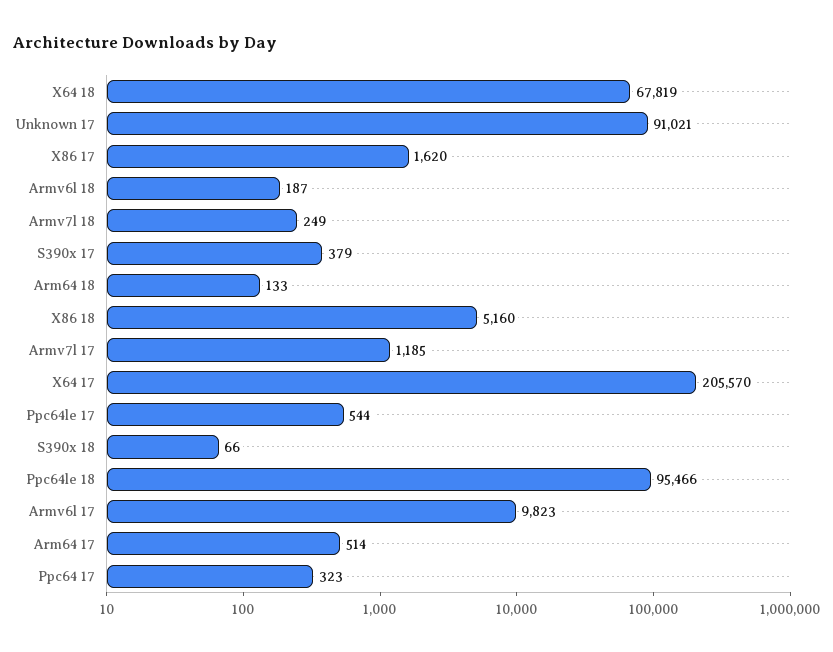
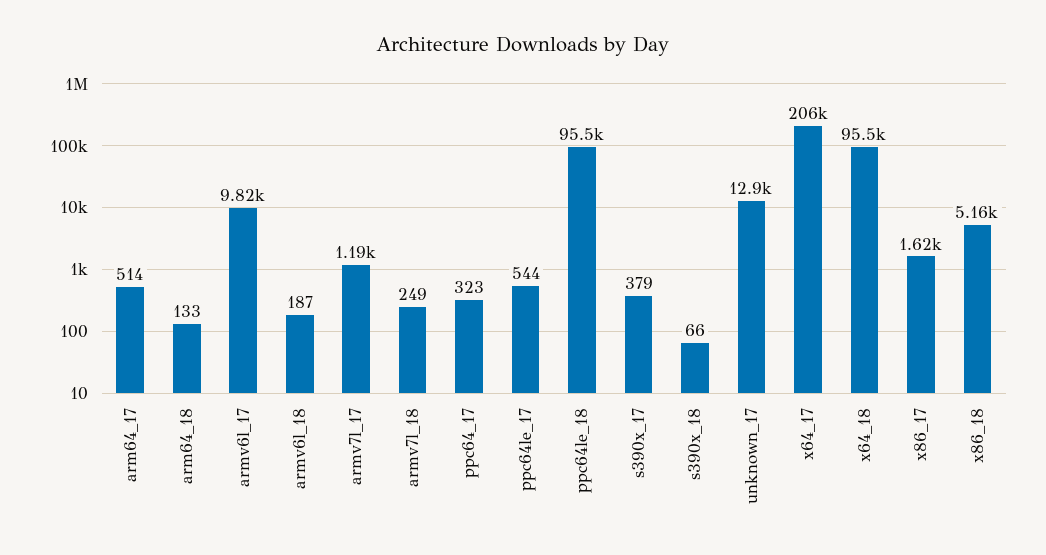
  {
-   "X64 18": 67819,
+   "X64 18": 95500,
-   "Unknown 17": 91021,
+   "Unknown 17": 12900,
    "X86 17": 1620,
    "Armv6l 18": 187,
    "Armv7l 18": 249,
    "S390x 17": 379,
    "Arm64 18": 133,
    "X86 18": 5160,
    "Armv7l 17": 1185,
    "X64 17": 205570,
    "Ppc64le 17": 544,
    "S390x 18": 66,
    "Ppc64le 18": 95466,
    "Armv6l 17": 9823,
    "Arm64 17": 514,
    "Ppc64 17": 323
  }

